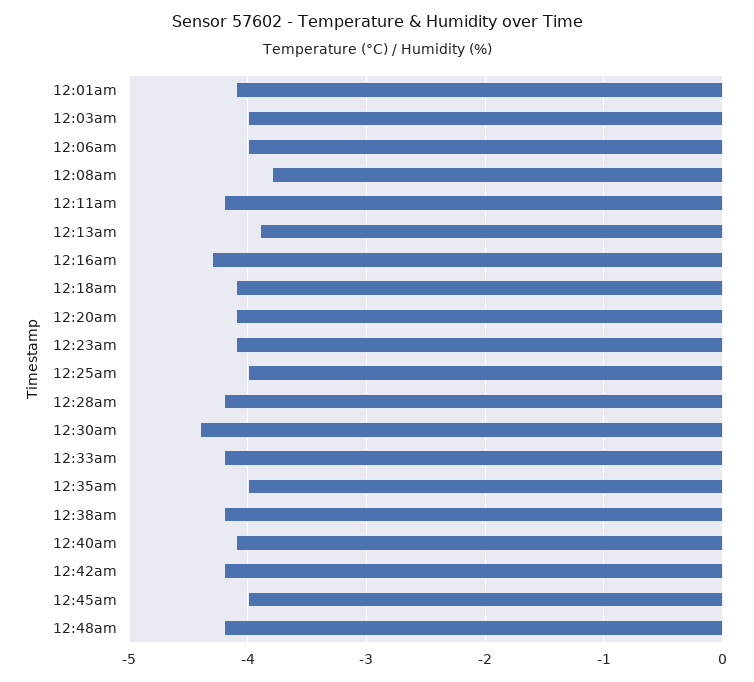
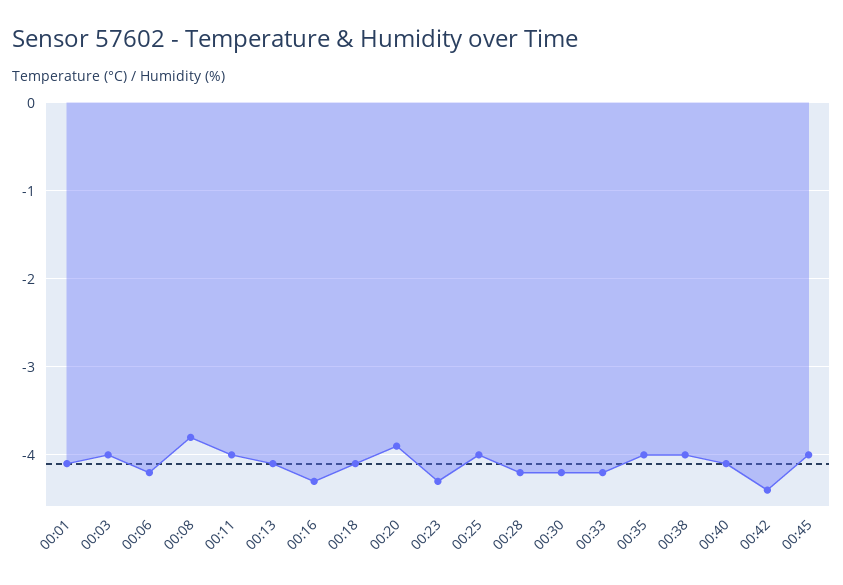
  {
    "12:01am": -4.1,
    "12:03am": -4,
-   "12:06am": -4,
+   "12:06am": -4.2,
    "12:08am": -3.8,
-   "12:11am": -4.2,
+   "12:11am": -4,
-   "12:13am": -3.9,
+   "12:13am": -4.1,
    "12:16am": -4.3,
    "12:18am": -4.1,
-   "12:20am": -4.1,
+   "12:20am": -3.9,
-   "12:23am": -4.1,
+   "12:23am": -4.3,
    "12:25am": -4,
    "12:28am": -4.2,
-   "12:30am": -4.4,
+   "12:30am": -4.2,
    "12:33am": -4.2,
    "12:35am": -4,
-   "12:38am": -4.2,
+   "12:38am": -4,
    "12:40am": -4.1,
-   "12:42am": -4.2,
+   "12:42am": -4.4,
-   "12:45am": -4,
+   "12:45am": -4
-   "12:48am": -4.2
  }

